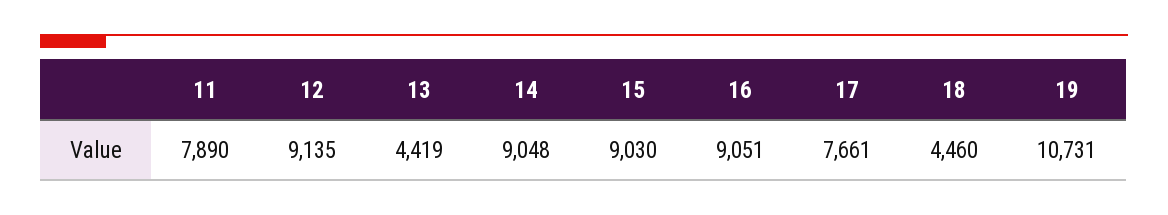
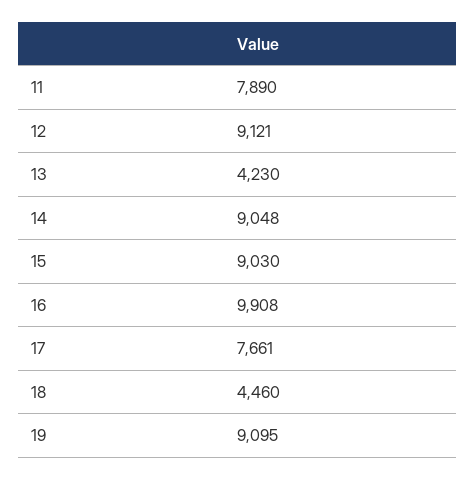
  {
    "11": 7890,
-   "12": 9135,
+   "12": 9121,
-   "13": 4419,
+   "13": 4230,
    "14": 9048,
    "15": 9030,
-   "16": 9051,
+   "16": 9908,
    "17": 7661,
    "18": 4460,
-   "19": 10731
+   "19": 9095
  }

